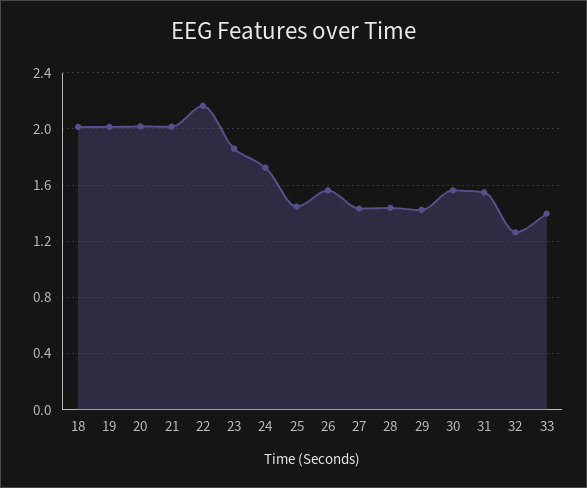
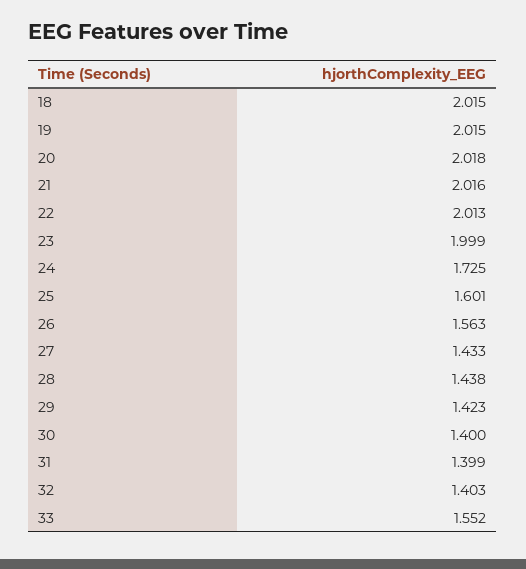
  {
    "18": 2.015,
    "19": 2.015,
    "20": 2.018,
    "21": 2.016,
-   "22": 2.15,
+   "22": 2.013,
-   "23": 1.85,
+   "23": 1.999,
    "24": 1.725,
-   "25": 1.45,
+   "25": 1.601,
    "26": 1.563,
    "27": 1.433,
    "28": 1.438,
    "29": 1.423,
-   "30": 1.55,
+   "30": 1.4,
-   "31": 1.55,
+   "31": 1.399,
-   "32": 1.25,
+   "32": 1.403,
-   "33": 1.4
+   "33": 1.552
  }

